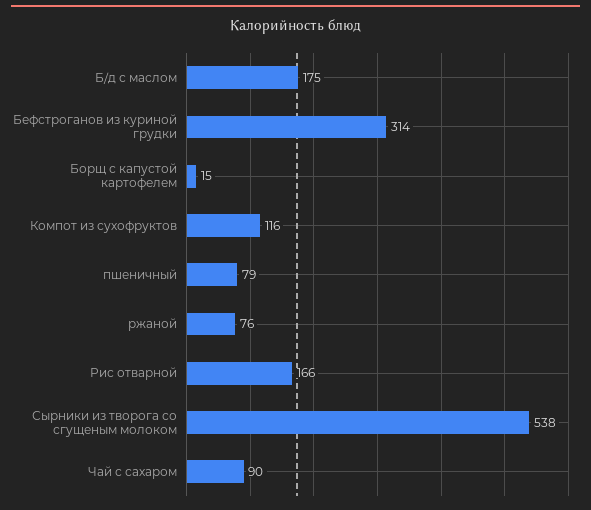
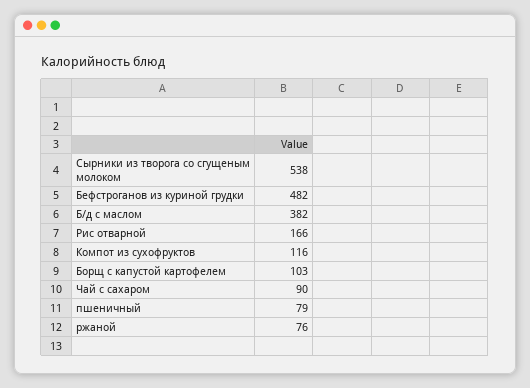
  {
-   "Б/д с маслом": 175,
+   "Б/д с маслом": 382,
-   "Бефстроганов из куриной грудки": 314,
+   "Бефстроганов из куриной грудки": 482,
-   "Борщ с капустой картофелем": 15,
+   "Борщ с капустой картофелем": 103,
    "Компот из сухофруктов": 116,
    "пшеничный": 79,
    "ржаной": 76,
    "Рис отварной": 166,
    "Сырники из творога со сгущеным молоком": 538,
    "Чай с сахаром": 90
  }

